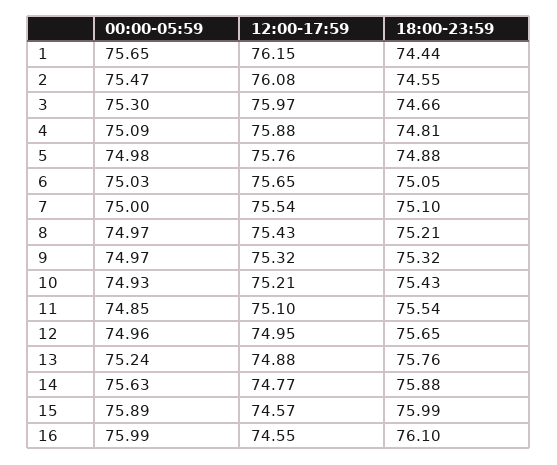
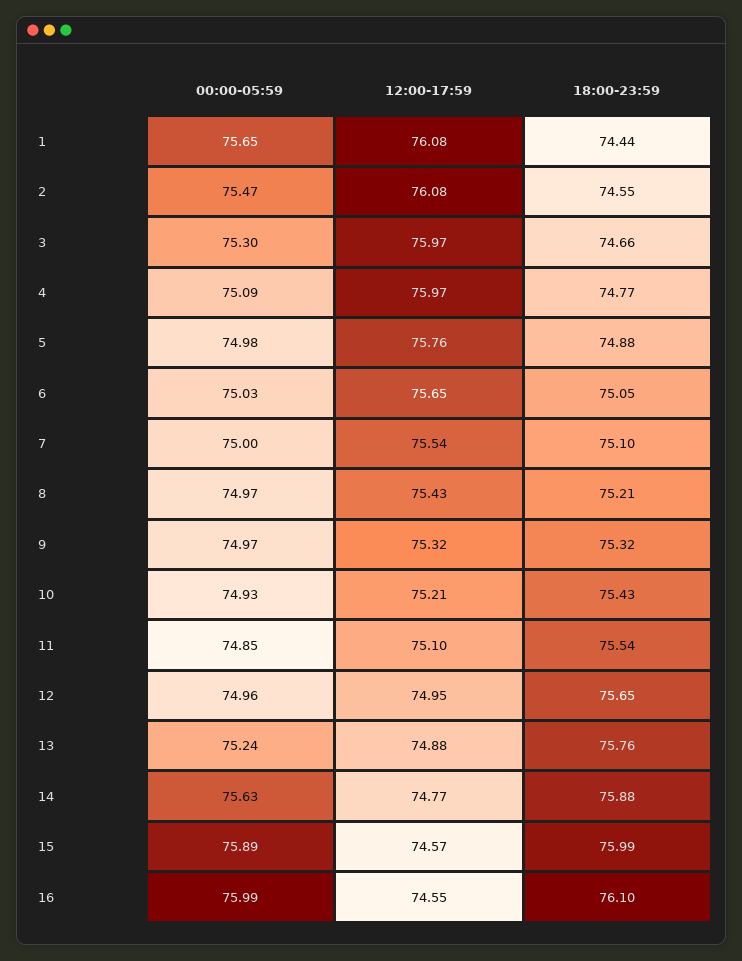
  {
    "00:00-05:59": {
      "1": 75.65,
      "2": 75.47,
      "3": 75.3,
      "4": 75.09,
      "5": 74.98,
      "6": 75.03,
      "7": 75,
      "8": 74.97,
      "9": 74.97,
      "10": 74.93,
      "11": 74.85,
      "12": 74.96,
      "13": 75.24,
      "14": 75.63,
      "15": 75.89,
      "16": 75.99
    },
    "12:00-17:59": {
-     "1": 76.15,
+     "1": 76.08,
      "2": 76.08,
      "3": 75.97,
-     "4": 75.88,
+     "4": 75.97,
      "5": 75.76,
      "6": 75.65,
      "7": 75.54,
      "8": 75.43,
      "9": 75.32,
      "10": 75.21,
      "11": 75.1,
      "12": 74.95,
      "13": 74.88,
      "14": 74.77,
      "15": 74.57,
      "16": 74.55
    },
    "18:00-23:59": {
      "1": 74.44,
      "2": 74.55,
      "3": 74.66,
-     "4": 74.81,
+     "4": 74.77,
      "5": 74.88,
      "6": 75.05,
      "7": 75.1,
      "8": 75.21,
      "9": 75.32,
      "10": 75.43,
      "11": 75.54,
      "12": 75.65,
      "13": 75.76,
      "14": 75.88,
      "15": 75.99,
      "16": 76.1
    }
  }

